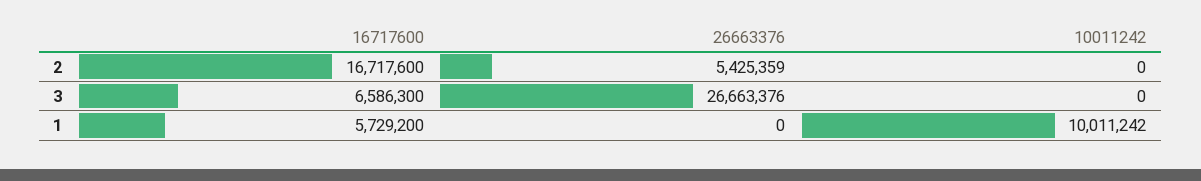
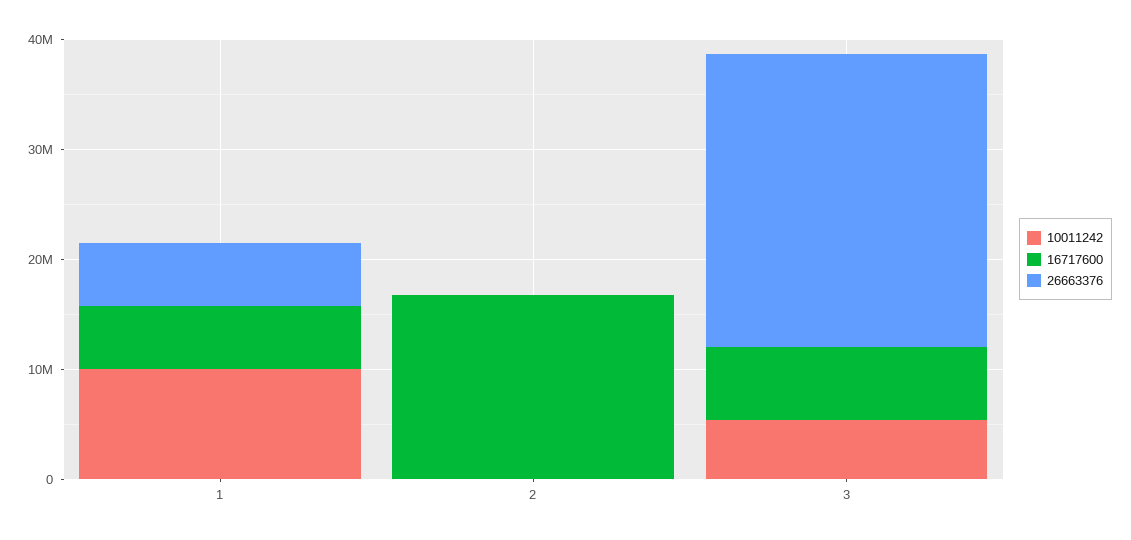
  {
    "16717600": {
      "2": 16717600,
      "3": 6586300,
      "1": 5729200
    },
    "26663376": {
-     "2": 5425359,
+     "2": 0,
      "3": 26663376,
-     "1": 0
+     "1": 6000000
    },
    "10011242": {
      "2": 0,
-     "3": 0,
+     "3": 6000000,
      "1": 10011242
    }
  }

